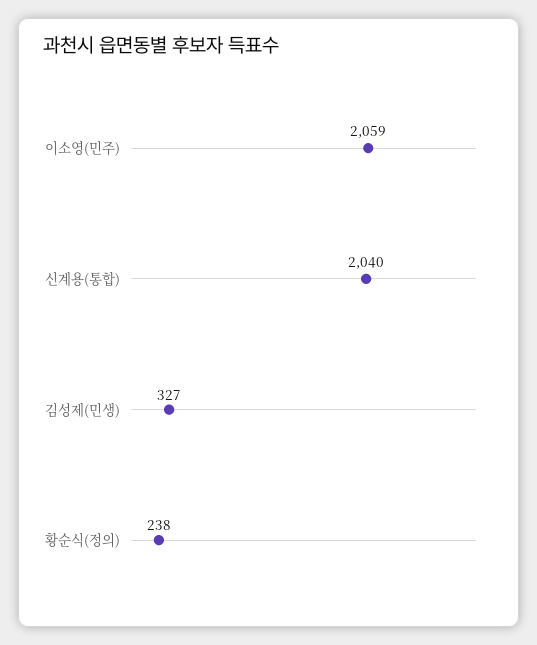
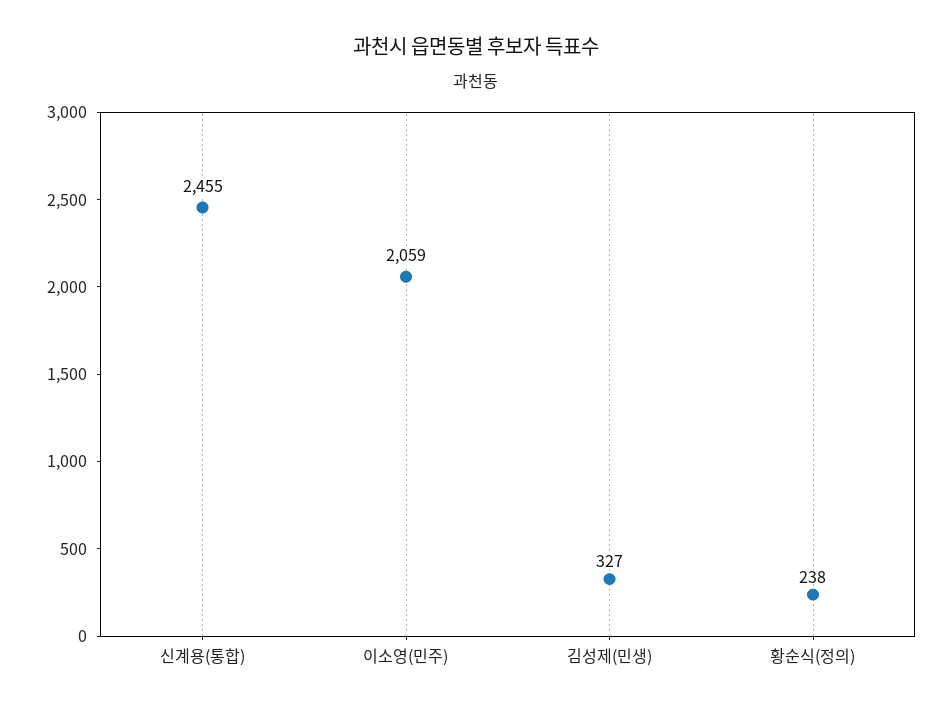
  {
    "이소영(민주)": 2059,
-   "신계용(통합)": 2040,
+   "신계용(통합)": 2455,
    "김성제(민생)": 327,
    "황순식(정의)": 238
  }

